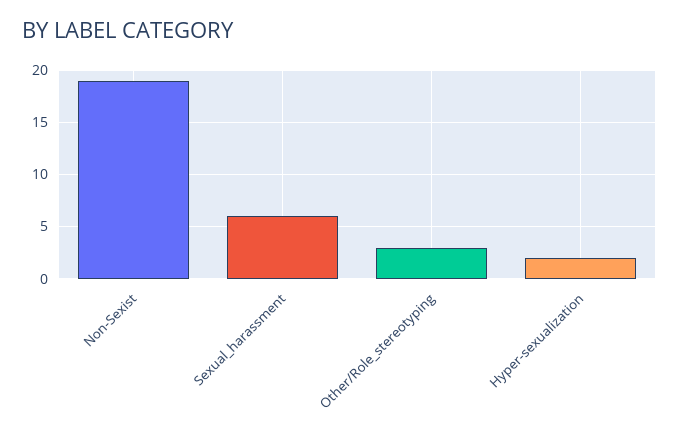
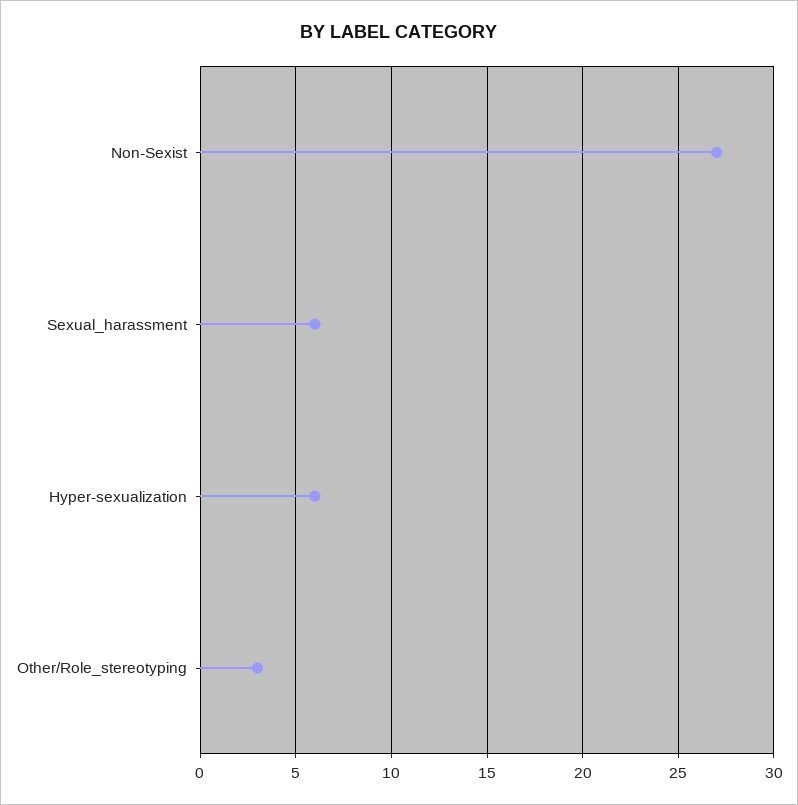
  {
-   "Non-Sexist": 19,
+   "Non-Sexist": 27,
    "Sexual_harassment": 6,
    "Other/Role_stereotyping": 3,
-   "Hyper-sexualization": 2
+   "Hyper-sexualization": 6
  }

